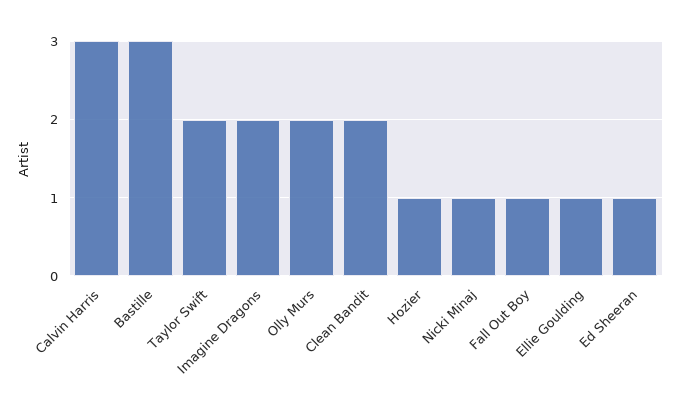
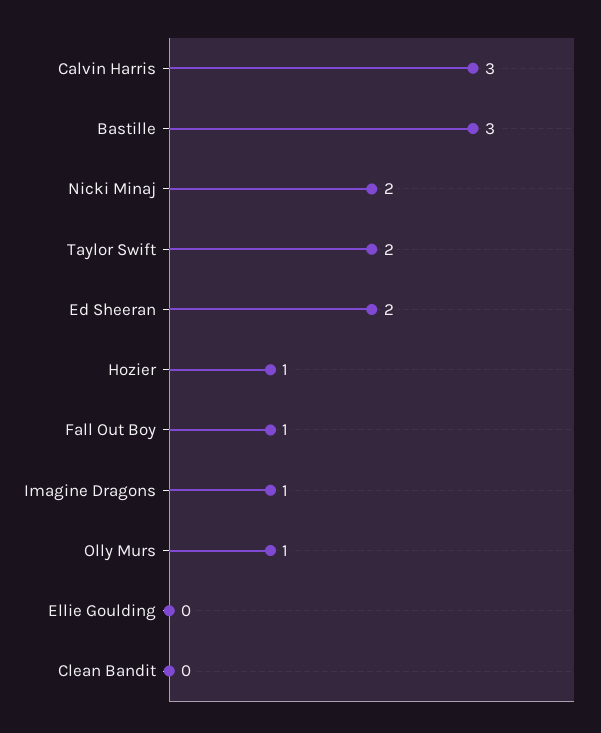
  {
    "Calvin Harris": 3,
    "Bastille": 3,
    "Taylor Swift": 2,
-   "Imagine Dragons": 2,
+   "Imagine Dragons": 1,
-   "Olly Murs": 2,
+   "Olly Murs": 1,
-   "Clean Bandit": 2,
+   "Clean Bandit": 0,
    "Hozier": 1,
-   "Nicki Minaj": 1,
+   "Nicki Minaj": 2,
    "Fall Out Boy": 1,
-   "Ellie Goulding": 1,
+   "Ellie Goulding": 0,
-   "Ed Sheeran": 1
+   "Ed Sheeran": 2
  }

